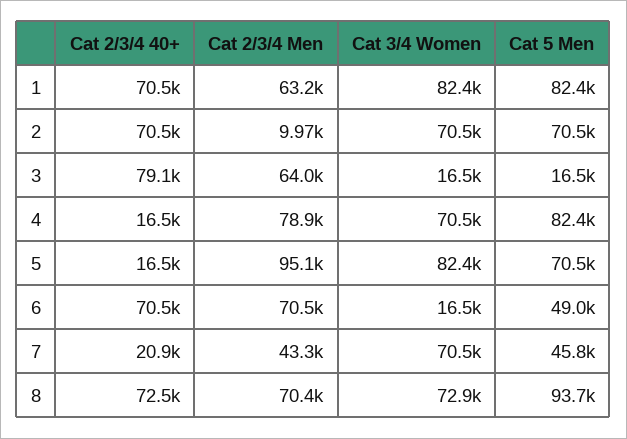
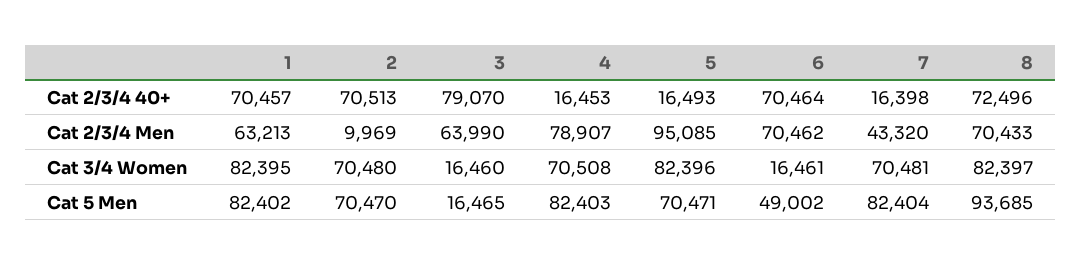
  {
    "Cat 2/3/4 40+": {
      "1": 70457,
      "2": 70513,
      "3": 79070,
      "4": 16453,
      "5": 16493,
      "6": 70464,
-     "7": 20900,
+     "7": 16398,
      "8": 72496
    },
    "Cat 2/3/4 Men": {
      "1": 63213,
      "2": 9969,
      "3": 63990,
      "4": 78907,
      "5": 95085,
      "6": 70462,
      "7": 43320,
      "8": 70433
    },
    "Cat 3/4 Women": {
      "1": 82395,
      "2": 70480,
      "3": 16460,
      "4": 70508,
      "5": 82396,
      "6": 16461,
      "7": 70481,
-     "8": 72900
+     "8": 82397
    },
    "Cat 5 Men": {
      "1": 82402,
      "2": 70470,
      "3": 16465,
      "4": 82403,
      "5": 70471,
      "6": 49002,
-     "7": 45800,
+     "7": 82404,
      "8": 93685
    }
  }

